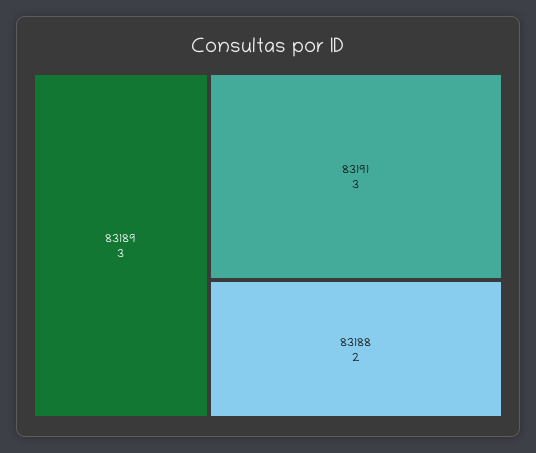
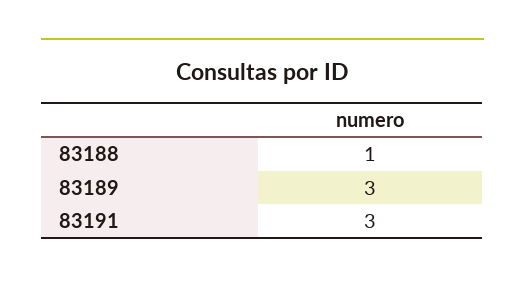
  {
    "83189": 3,
    "83191": 3,
-   "83188": 2
+   "83188": 1
  }

